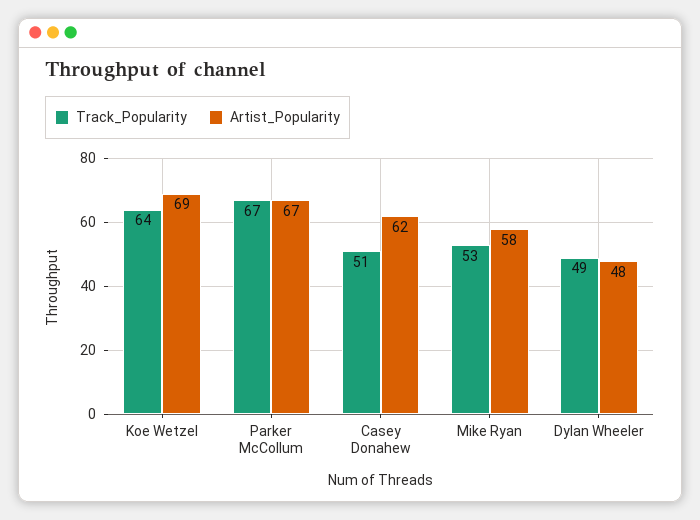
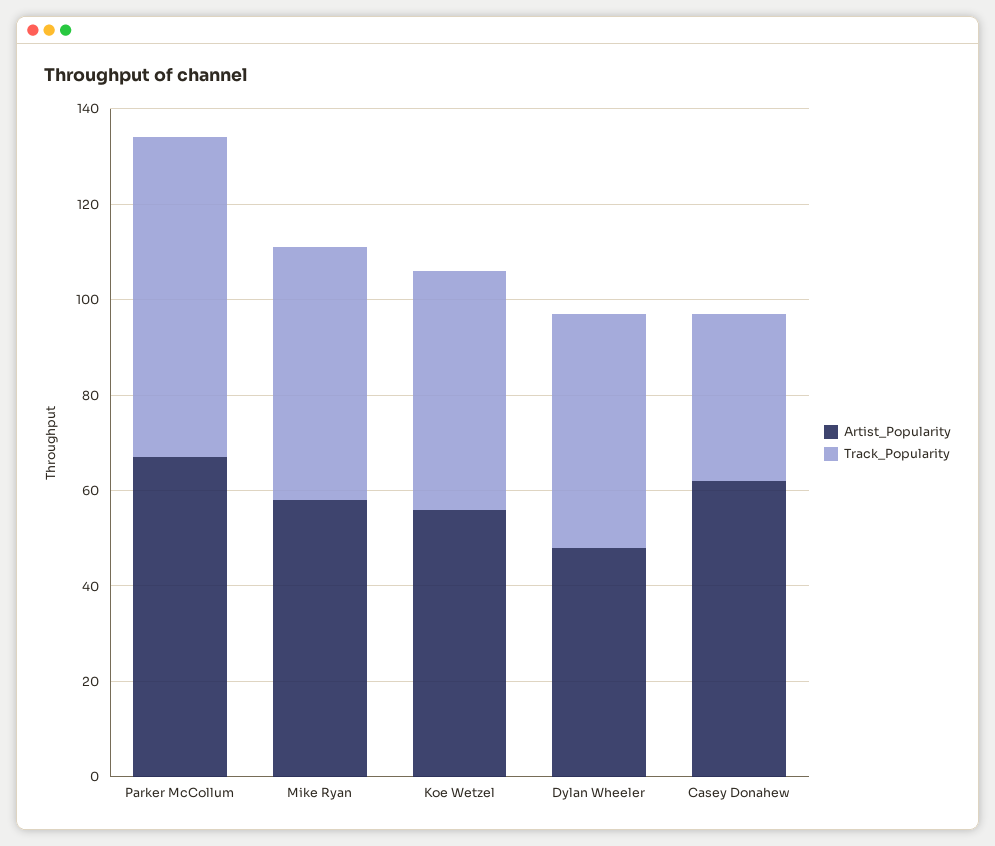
  {
    "Track_Popularity": {
-     "Koe Wetzel": 64,
+     "Koe Wetzel": 50,
      "Parker McCollum": 67,
-     "Casey Donahew": 51,
+     "Casey Donahew": 35,
      "Mike Ryan": 53,
      "Dylan Wheeler": 49
    },
    "Artist_Popularity": {
-     "Koe Wetzel": 69,
+     "Koe Wetzel": 55,
      "Parker McCollum": 67,
      "Casey Donahew": 62,
      "Mike Ryan": 58,
      "Dylan Wheeler": 48
    }
  }

